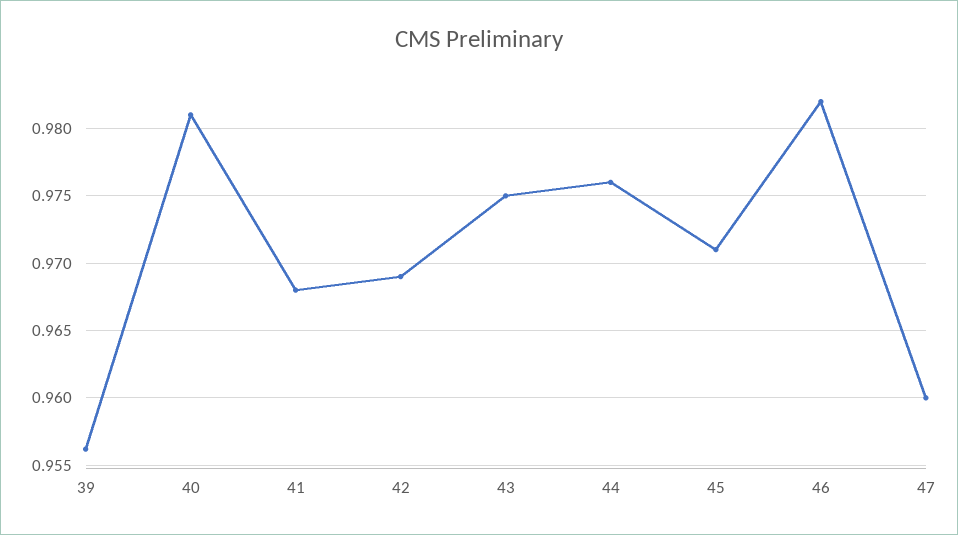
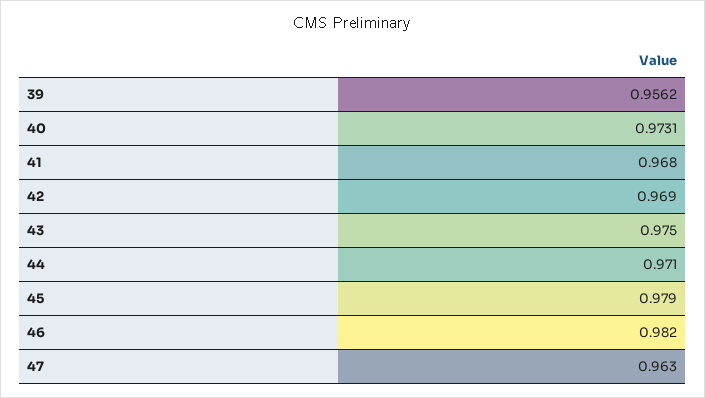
  {
    "39": 0.9562,
-   "40": 0.981,
+   "40": 0.9731,
    "41": 0.968,
    "42": 0.969,
    "43": 0.975,
-   "44": 0.976,
+   "44": 0.971,
-   "45": 0.971,
+   "45": 0.979,
    "46": 0.982,
-   "47": 0.96
+   "47": 0.963
  }

